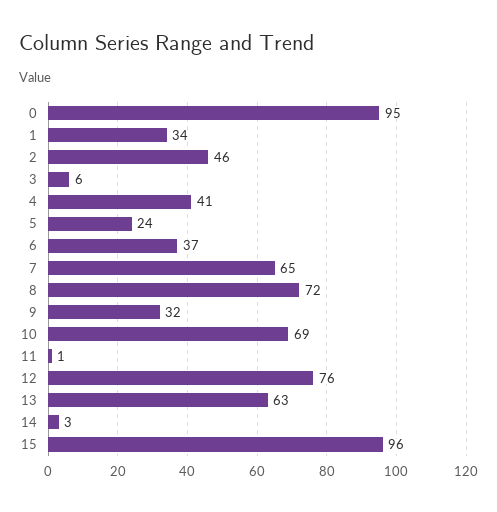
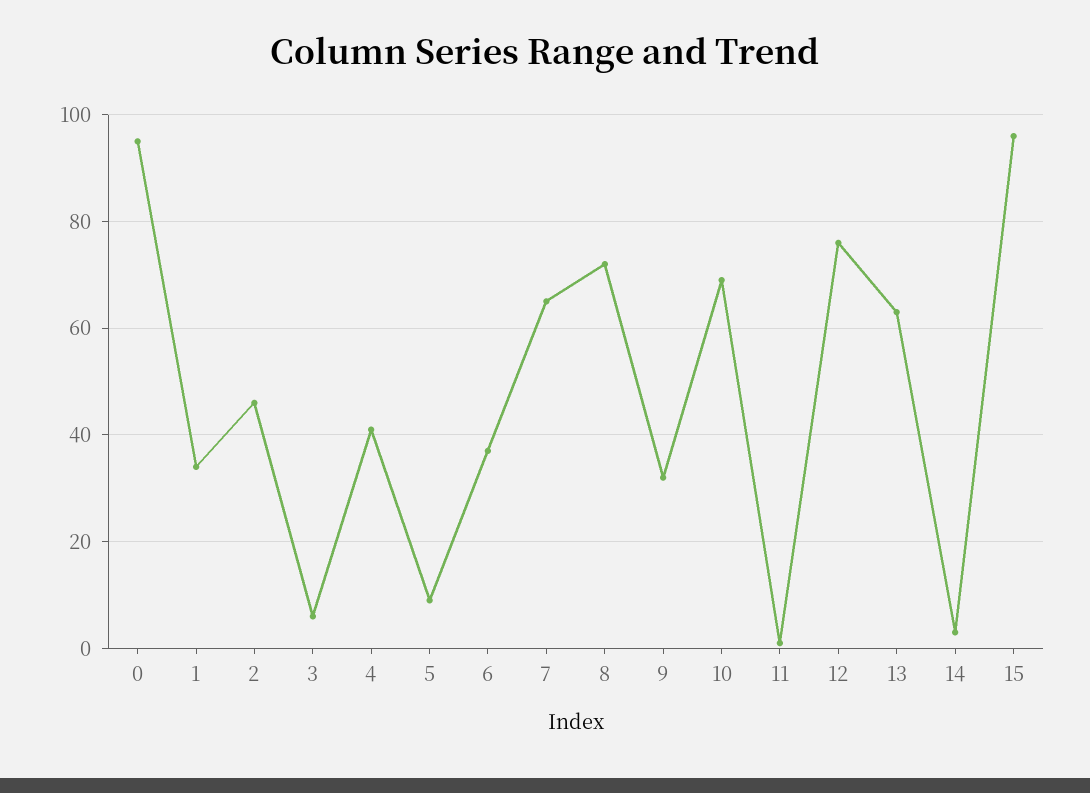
  {
    "0": 95,
    "1": 34,
    "2": 46,
    "3": 6,
    "4": 41,
-   "5": 24,
+   "5": 10,
    "6": 37,
    "7": 65,
    "8": 72,
    "9": 32,
    "10": 69,
    "11": 1,
    "12": 76,
    "13": 63,
    "14": 3,
    "15": 96
  }

